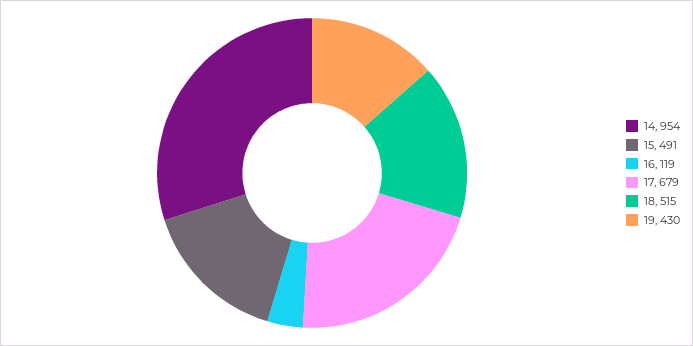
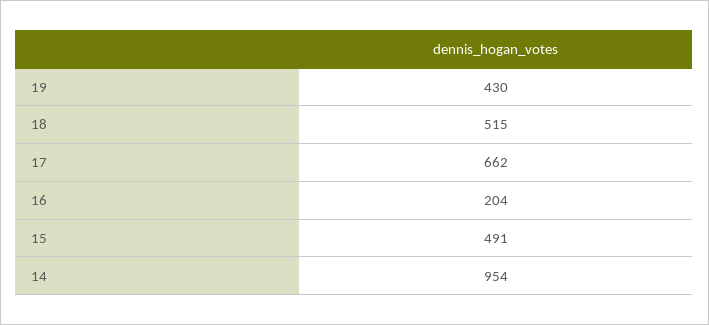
  {
    "14": 954,
    "15": 491,
-   "16": 119,
+   "16": 204,
-   "17": 679,
+   "17": 662,
    "18": 515,
    "19": 430
  }

